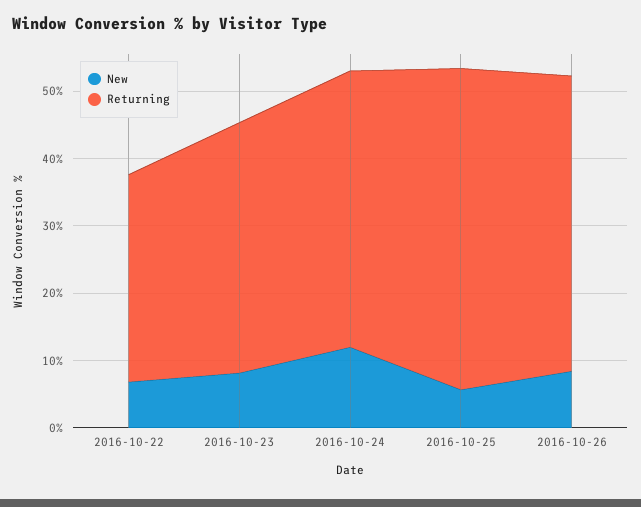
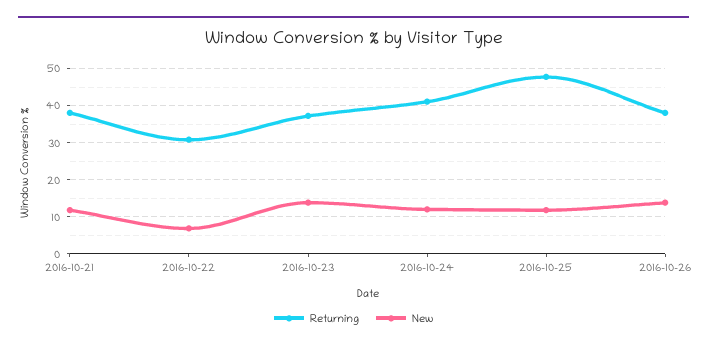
  {
    "New": {
      "2016-10-22": 6,
-     "2016-10-23": 8,
+     "2016-10-23": 14,
      "2016-10-24": 12,
-     "2016-10-25": 6,
+     "2016-10-25": 12,
-     "2016-10-26": 8
+     "2016-10-26": 14,
+     "2016-10-21": 12
    },
    "Returning": {
      "2016-10-22": 30,
      "2016-10-23": 38,
      "2016-10-24": 42,
      "2016-10-25": 48,
-     "2016-10-26": 44
+     "2016-10-26": 38,
+     "2016-10-21": 38
    }
  }

